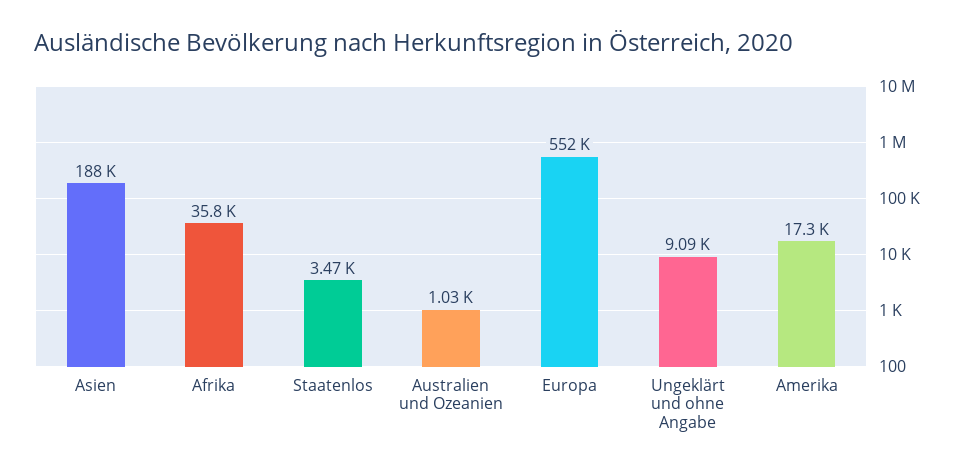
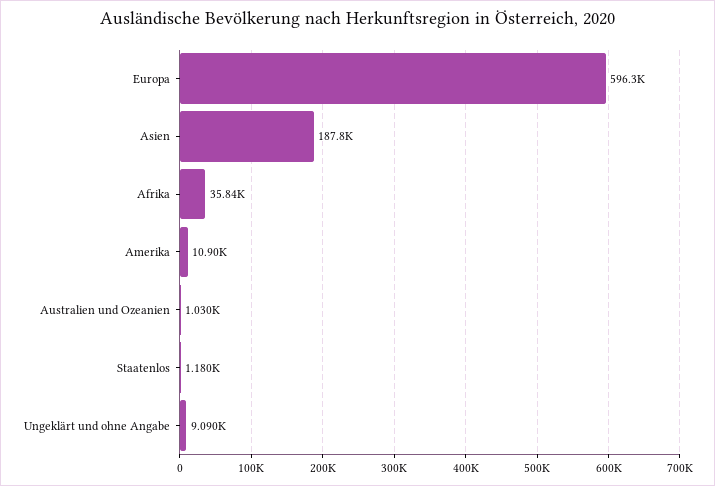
  {
    "Asien": 187800,
    "Afrika": 35840,
-   "Staatenlos": 3470,
+   "Staatenlos": 1180,
    "Australien und Ozeanien": 1030,
-   "Europa": 552000,
+   "Europa": 596300,
    "Ungeklärt und ohne Angabe": 9090,
-   "Amerika": 17300
+   "Amerika": 10900
  }

